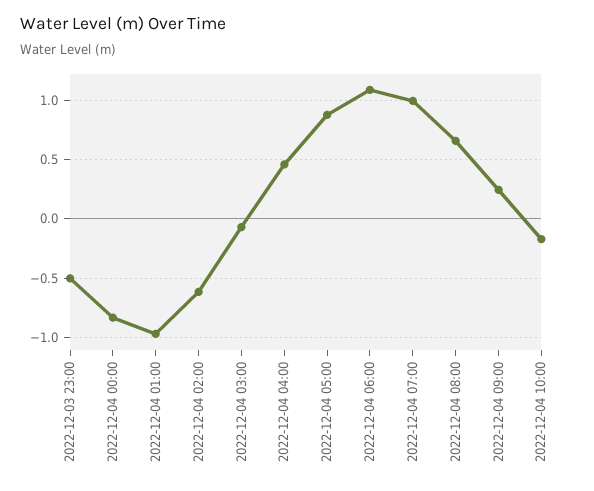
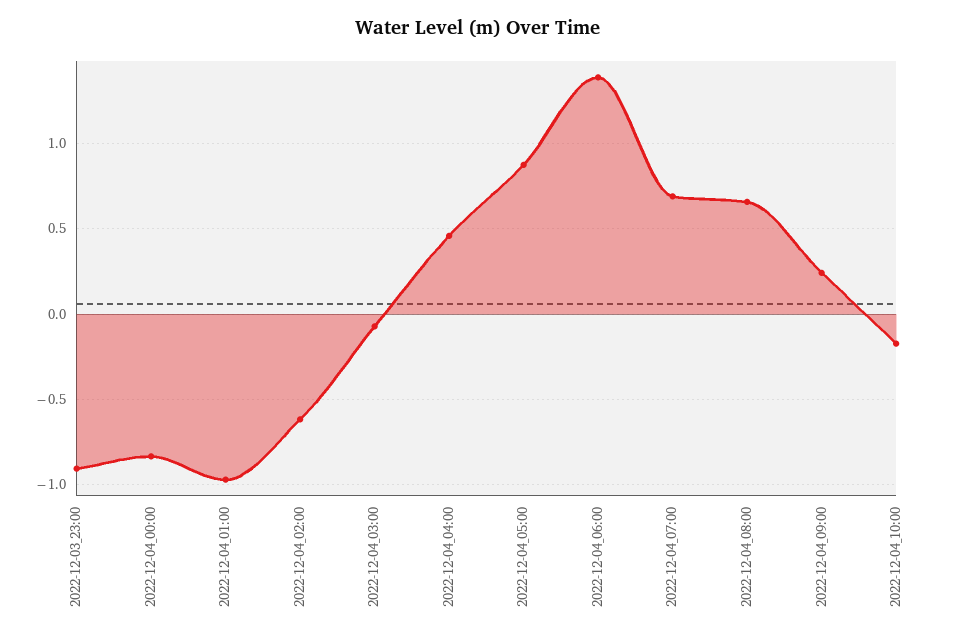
  {
-   "2022-12-03 23:00": -0.5,
+   "2022-12-03 23:00": -0.9,
    "2022-12-04 00:00": -0.85,
    "2022-12-04 01:00": -0.95,
    "2022-12-04 02:00": -0.6,
    "2022-12-04 03:00": -0.05,
    "2022-12-04 04:00": 0.45,
    "2022-12-04 05:00": 0.9,
-   "2022-12-04 06:00": 1.1,
+   "2022-12-04 06:00": 1.4,
-   "2022-12-04 07:00": 1,
+   "2022-12-04 07:00": 0.7,
    "2022-12-04 08:00": 0.65,
    "2022-12-04 09:00": 0.25,
    "2022-12-04 10:00": -0.15
  }

